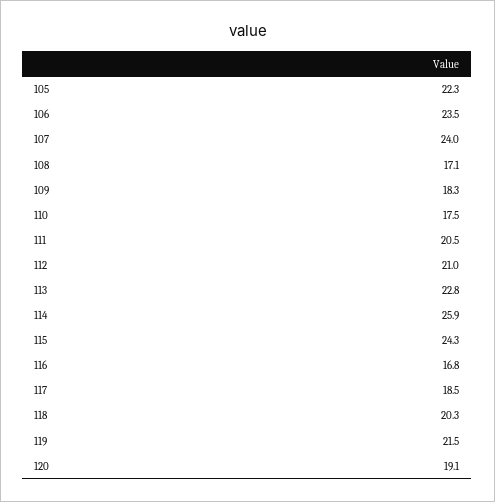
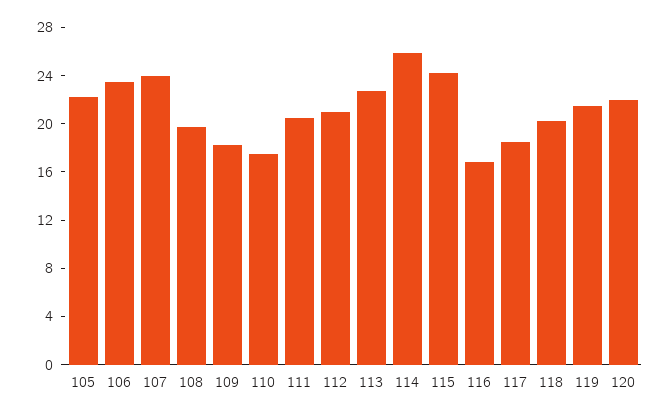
  {
    "105": 22.3,
    "106": 23.5,
    "107": 24,
-   "108": 17.1,
+   "108": 20,
    "109": 18.3,
    "110": 17.5,
    "111": 20.5,
    "112": 21,
    "113": 22.8,
    "114": 25.9,
    "115": 24.3,
    "116": 16.8,
    "117": 18.5,
    "118": 20.3,
    "119": 21.5,
-   "120": 19.1
+   "120": 22
  }

